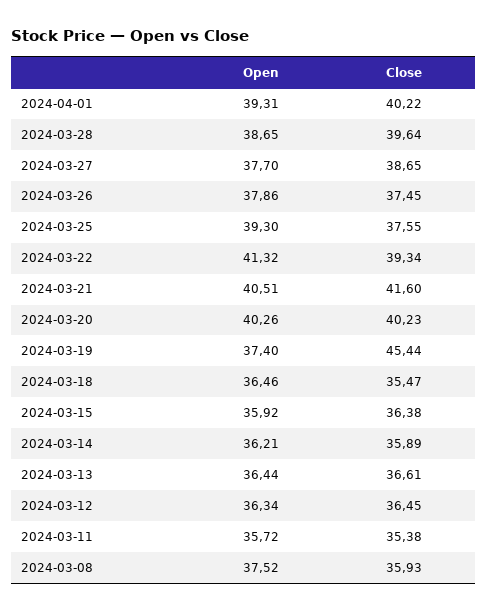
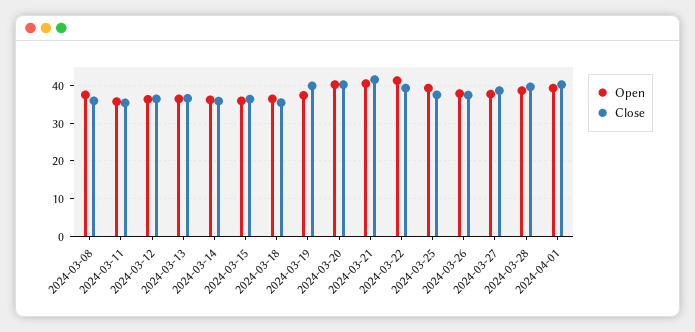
  {
    "Open": {
      "2024-04-01": 39.31,
      "2024-03-28": 38.65,
      "2024-03-27": 37.7,
      "2024-03-26": 37.86,
      "2024-03-25": 39.3,
      "2024-03-22": 41.32,
      "2024-03-21": 40.51,
      "2024-03-20": 40.26,
      "2024-03-19": 37.4,
      "2024-03-18": 36.46,
      "2024-03-15": 35.92,
      "2024-03-14": 36.21,
      "2024-03-13": 36.44,
      "2024-03-12": 36.34,
      "2024-03-11": 35.72,
      "2024-03-08": 37.52
    },
    "Close": {
      "2024-04-01": 40.22,
      "2024-03-28": 39.64,
      "2024-03-27": 38.65,
      "2024-03-26": 37.45,
      "2024-03-25": 37.55,
      "2024-03-22": 39.34,
      "2024-03-21": 41.6,
      "2024-03-20": 40.23,
-     "2024-03-19": 45.44,
+     "2024-03-19": 40,
      "2024-03-18": 35.47,
      "2024-03-15": 36.38,
      "2024-03-14": 35.89,
      "2024-03-13": 36.61,
      "2024-03-12": 36.45,
      "2024-03-11": 35.38,
      "2024-03-08": 35.93
    }
  }

